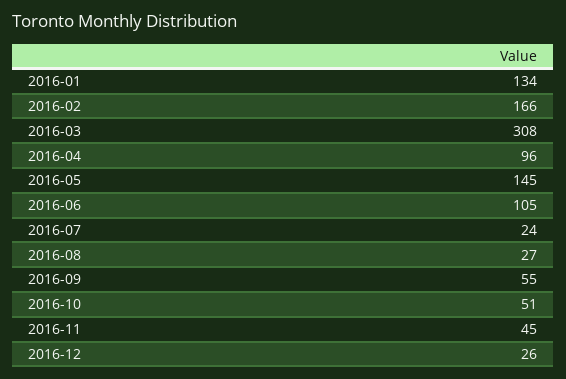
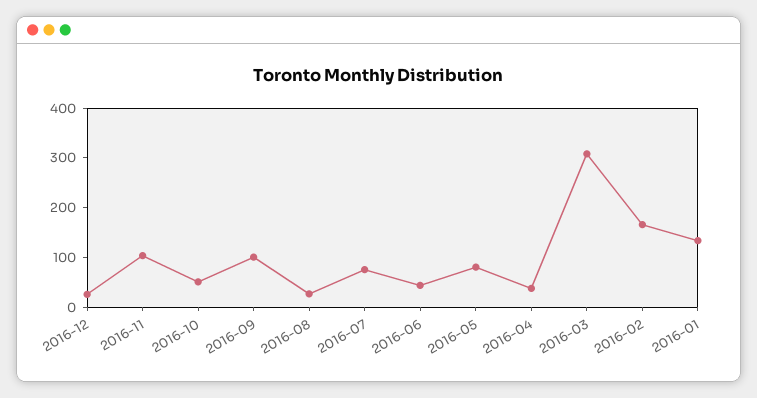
  {
    "2016-01": 134,
    "2016-02": 166,
    "2016-03": 308,
-   "2016-04": 96,
+   "2016-04": 40,
-   "2016-05": 145,
+   "2016-05": 80,
-   "2016-06": 105,
+   "2016-06": 40,
-   "2016-07": 24,
+   "2016-07": 80,
    "2016-08": 27,
-   "2016-09": 55,
+   "2016-09": 100,
    "2016-10": 51,
-   "2016-11": 45,
+   "2016-11": 100,
    "2016-12": 26
  }

